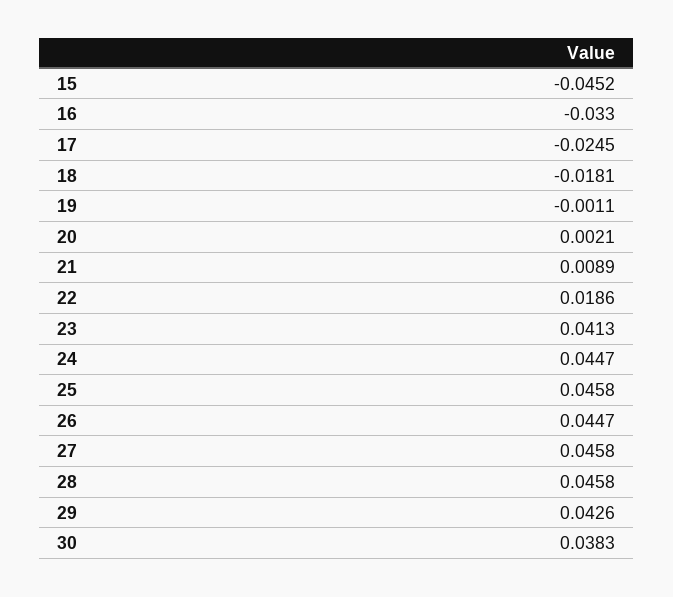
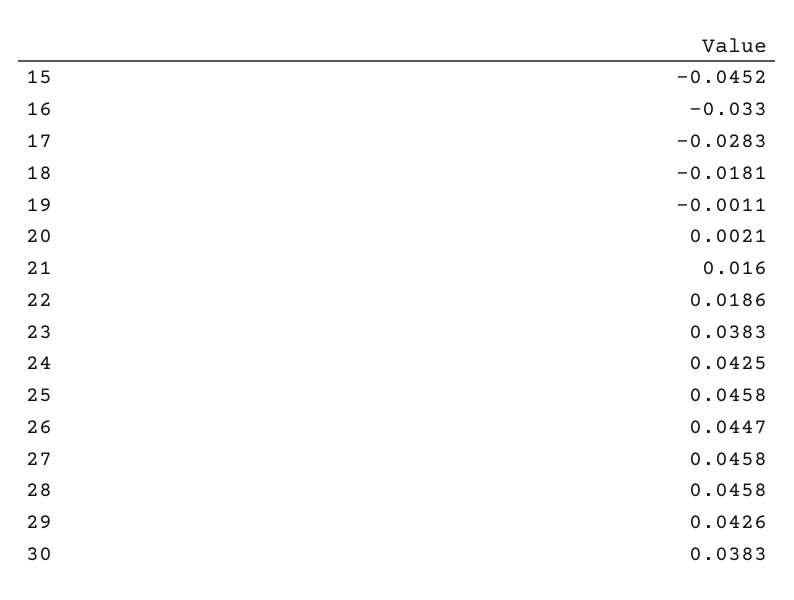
  {
    "15": -0.0452,
    "16": -0.033,
-   "17": -0.0245,
+   "17": -0.0283,
    "18": -0.0181,
    "19": -0.0011,
    "20": 0.0021,
-   "21": 0.0089,
+   "21": 0.016,
    "22": 0.0186,
-   "23": 0.0413,
+   "23": 0.0383,
-   "24": 0.0447,
+   "24": 0.0425,
    "25": 0.0458,
    "26": 0.0447,
    "27": 0.0458,
    "28": 0.0458,
    "29": 0.0426,
    "30": 0.0383
  }

